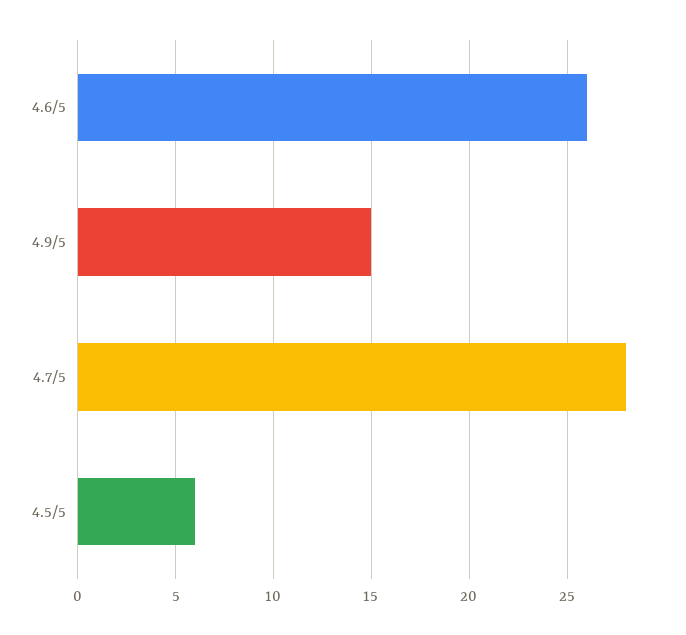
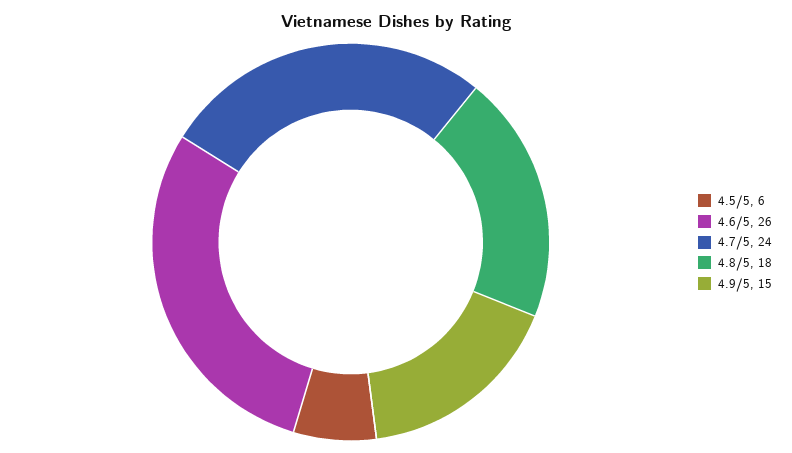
  {
    "4.6/5": 26,
    "4.9/5": 15,
-   "4.7/5": 28,
+   "4.7/5": 24,
-   "4.5/5": 6
+   "4.5/5": 6,
+   "4.8/5": 18
  }

